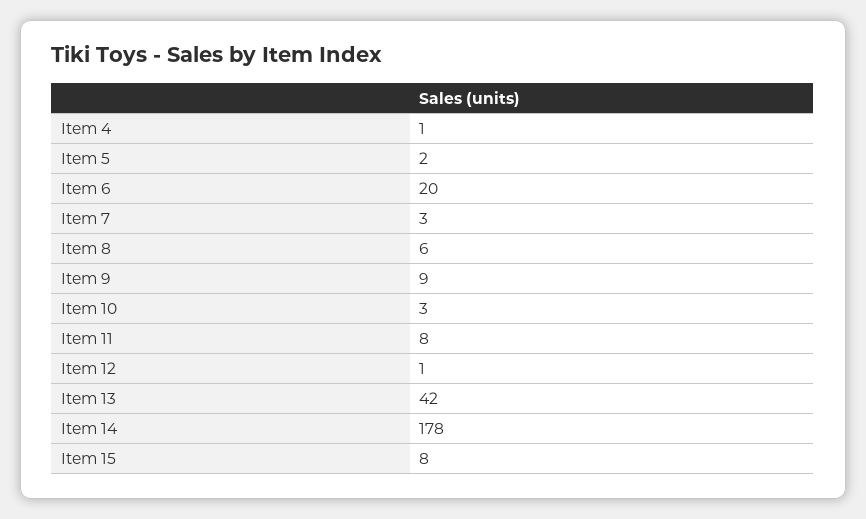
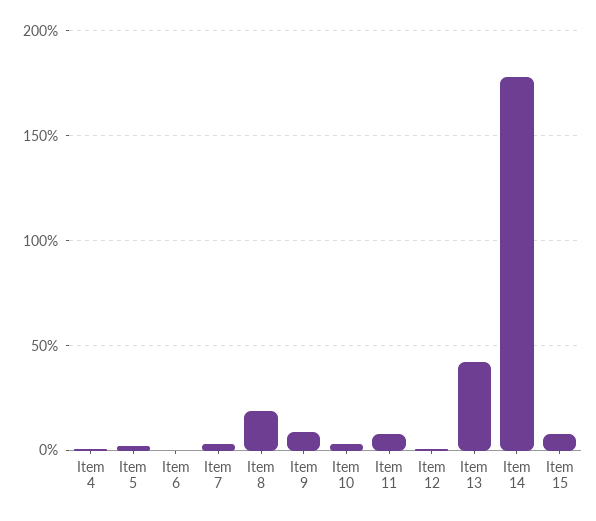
  {
    "Item 4": 1,
    "Item 5": 2,
-   "Item 6": 20,
+   "Item 6": 0,
    "Item 7": 3,
-   "Item 8": 6,
+   "Item 8": 20,
    "Item 9": 9,
    "Item 10": 3,
    "Item 11": 8,
    "Item 12": 1,
    "Item 13": 42,
    "Item 14": 178,
    "Item 15": 8
  }

